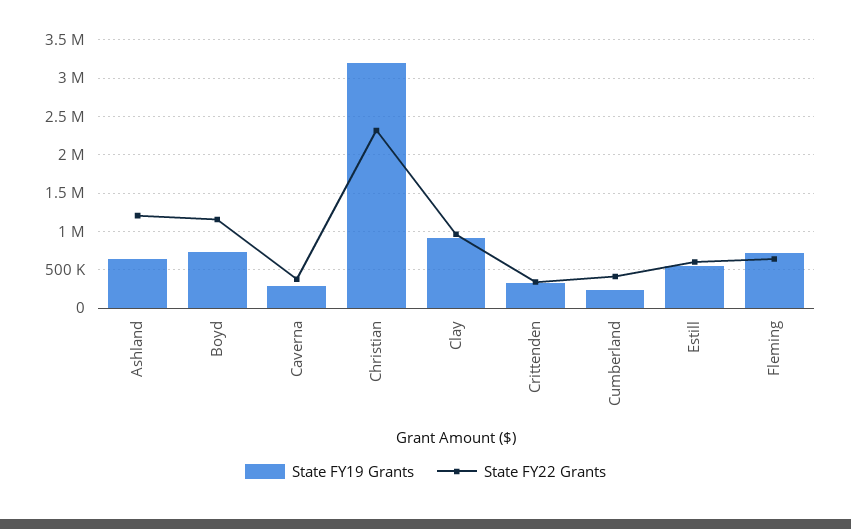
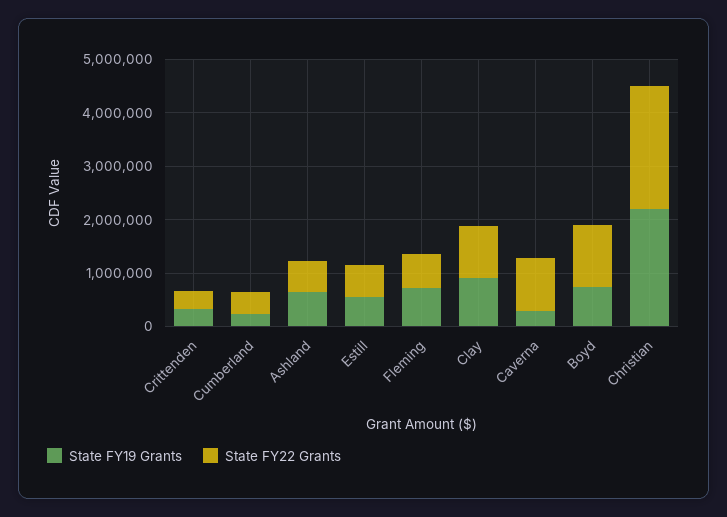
  {
    "State FY19 Grants": {
      "Ashland": 600000,
      "Boyd": 700000,
      "Caverna": 300000,
-     "Christian": 3200000,
+     "Christian": 2200000,
      "Clay": 900000,
      "Crittenden": 300000,
      "Cumberland": 200000,
      "Estill": 500000,
      "Fleming": 700000
    },
    "State FY22 Grants": {
-     "Ashland": 1200000,
+     "Ashland": 600000,
      "Boyd": 1200000,
-     "Caverna": 400000,
+     "Caverna": 1000000,
      "Christian": 2300000,
      "Clay": 1000000,
      "Crittenden": 300000,
      "Cumberland": 400000,
      "Estill": 600000,
      "Fleming": 600000
    }
  }

